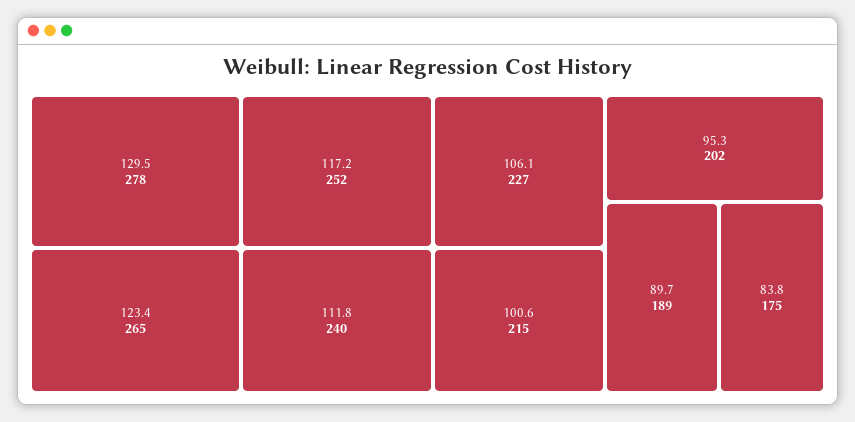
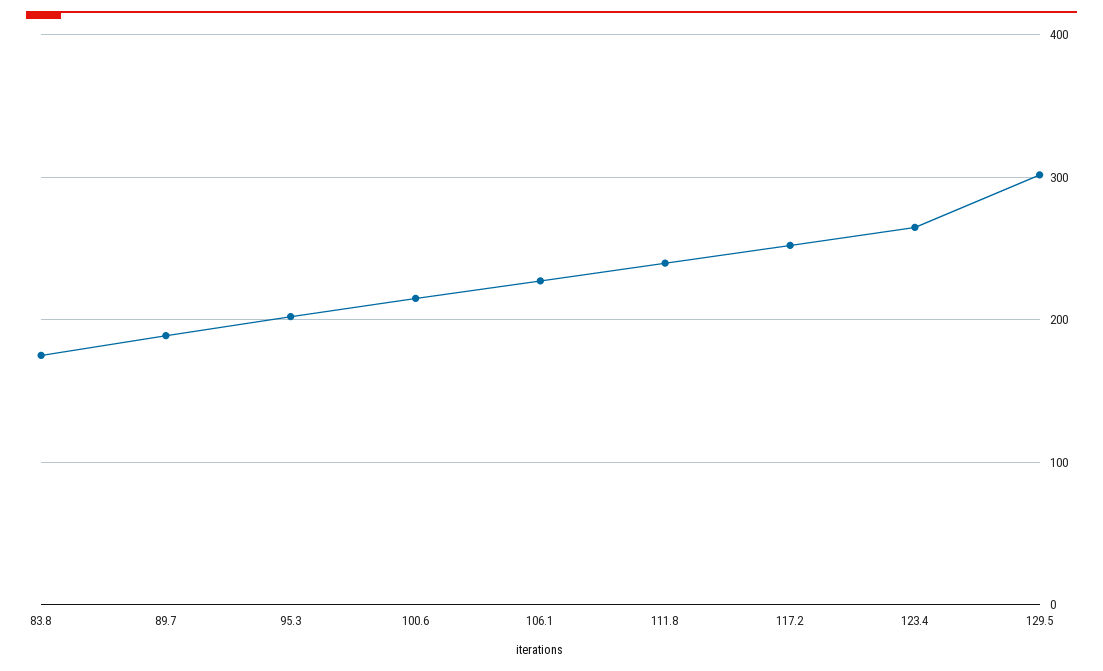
  {
-   "129.5": 278,
+   "129.5": 300,
    "123.4": 265,
    "117.2": 252,
    "111.8": 240,
    "106.1": 227,
    "100.6": 215,
    "95.3": 202,
    "89.7": 189,
    "83.8": 175
  }

